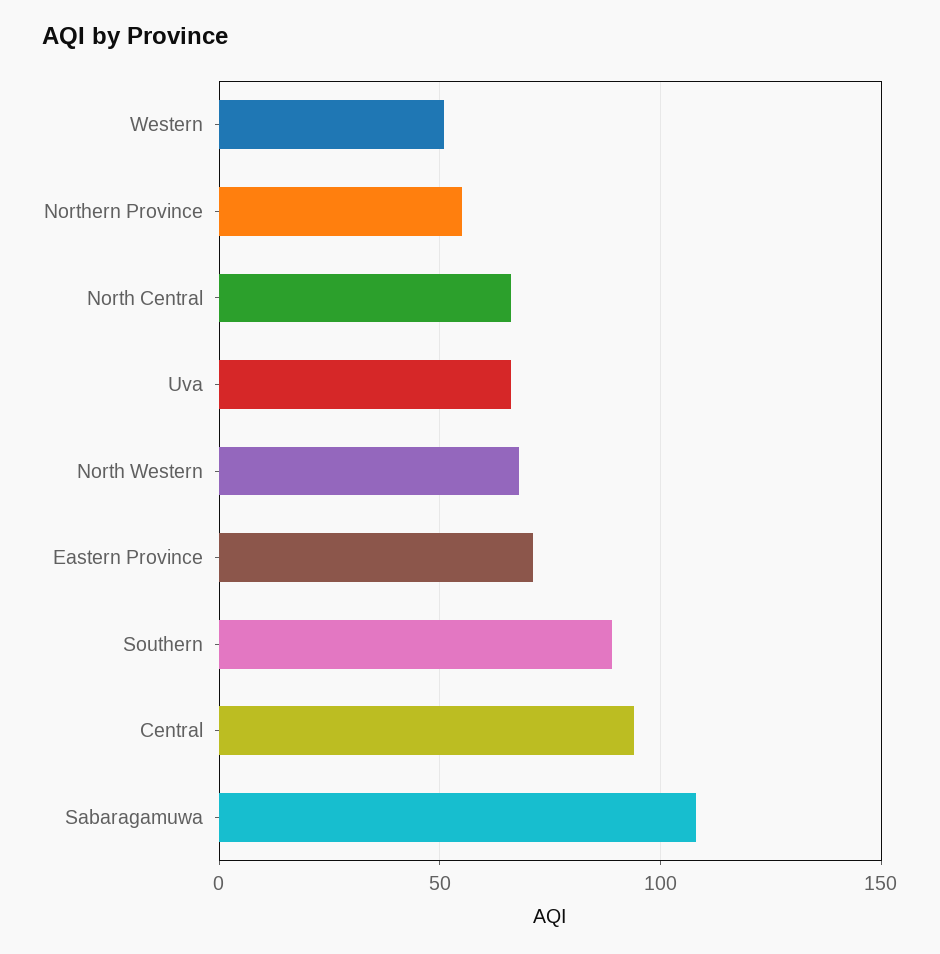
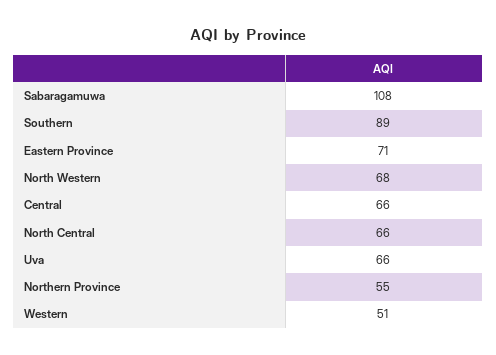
  {
    "Western": 51,
    "Northern Province": 55,
    "North Central": 66,
    "Uva": 66,
    "North Western": 68,
    "Eastern Province": 71,
    "Southern": 89,
-   "Central": 95,
+   "Central": 66,
    "Sabaragamuwa": 108
  }

